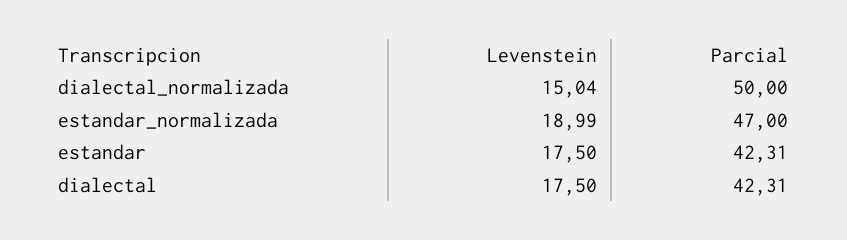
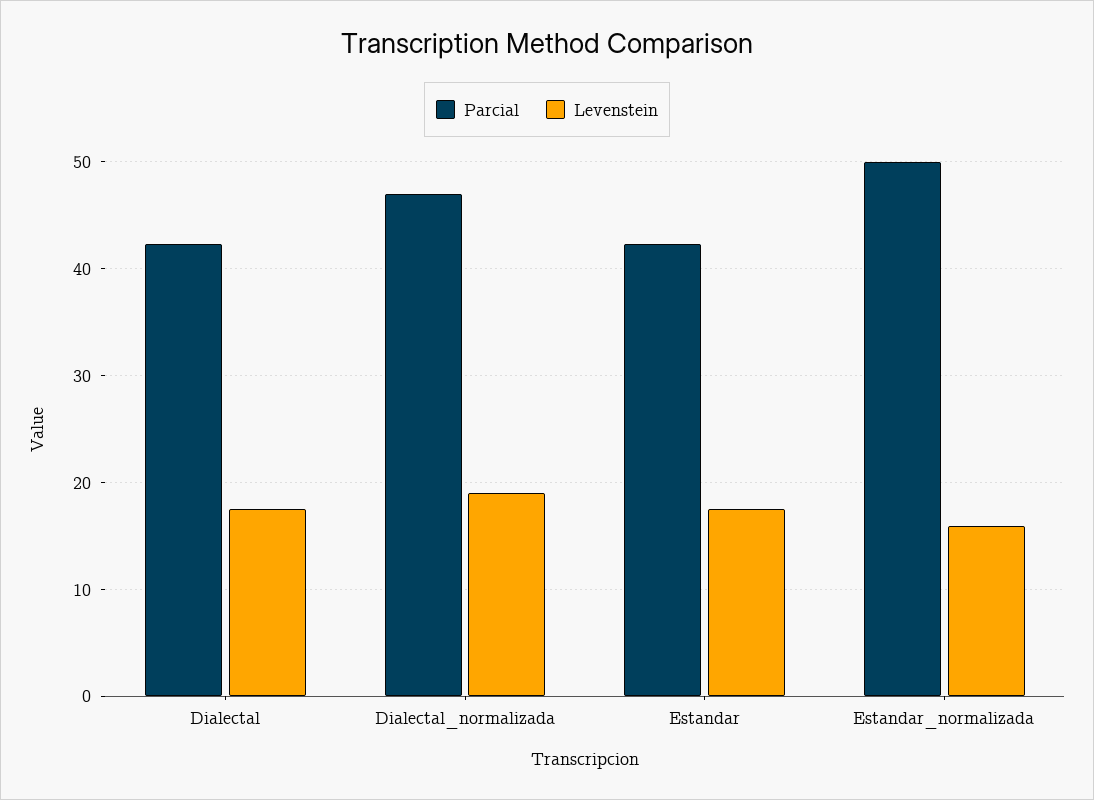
  {
    "Levenstein": {
-     "dialectal_normalizada": 15.04,
+     "dialectal_normalizada": 19,
-     "estandar_normalizada": 18.99,
+     "estandar_normalizada": 16,
      "estandar": 17.5,
      "dialectal": 17.5
    },
    "Parcial": {
-     "dialectal_normalizada": 50,
+     "dialectal_normalizada": 47,
-     "estandar_normalizada": 47,
+     "estandar_normalizada": 50,
      "estandar": 42.31,
      "dialectal": 42.31
    }
  }

